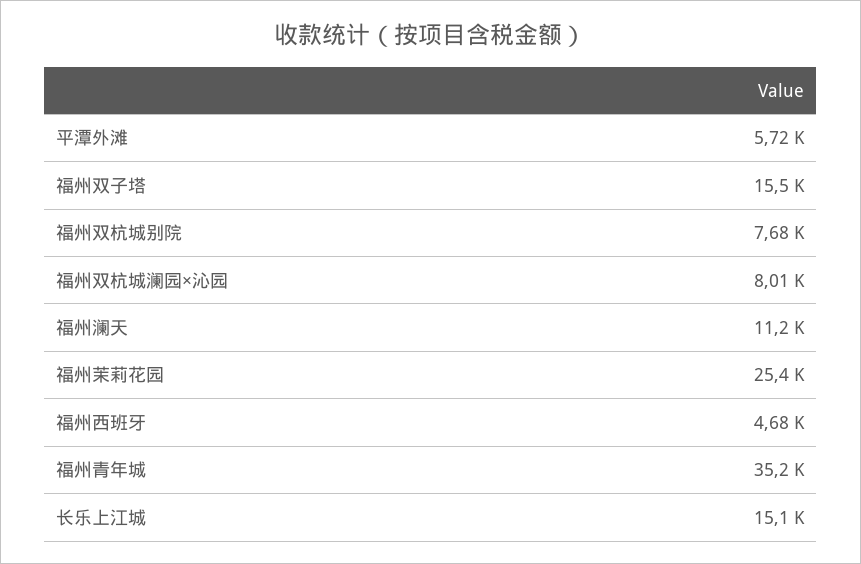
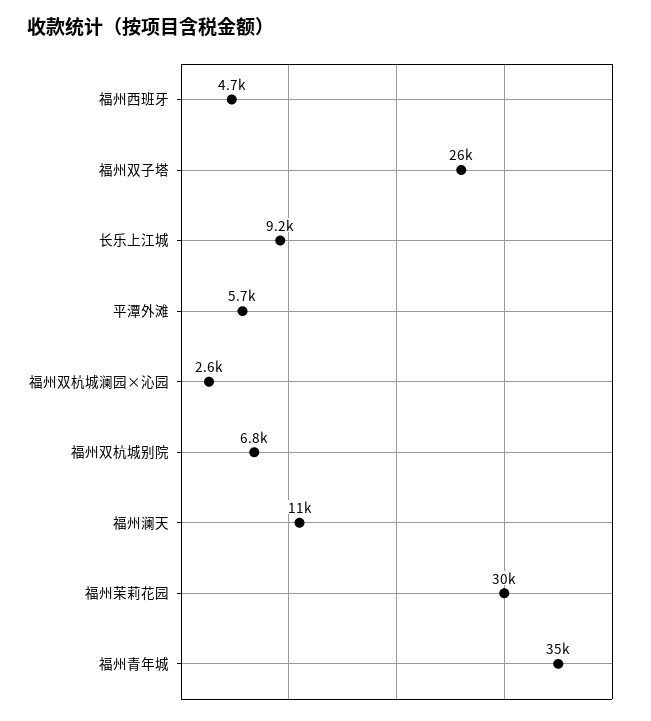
  {
    "平潭外滩": 5720,
-   "福州双子塔": 15500,
+   "福州双子塔": 26000,
-   "福州双杭城别院": 7680,
+   "福州双杭城别院": 6800,
-   "福州双杭城澜园×沁园": 8010,
+   "福州双杭城澜园×沁园": 2600,
    "福州澜天": 11200,
-   "福州茉莉花园": 25400,
+   "福州茉莉花园": 30000,
    "福州西班牙": 4680,
    "福州青年城": 35200,
-   "长乐上江城": 15100
+   "长乐上江城": 9200
  }

